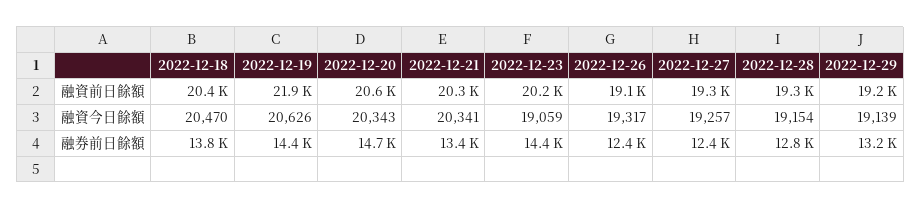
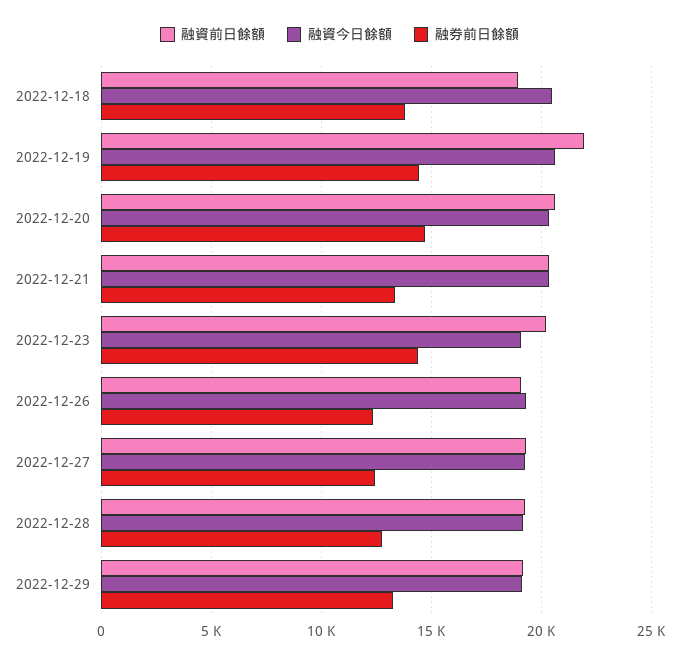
  {
    "融資前日餘額": {
-     "2022-12-18": 20400,
+     "2022-12-18": 19000,
      "2022-12-19": 21900,
      "2022-12-20": 20600,
      "2022-12-21": 20300,
      "2022-12-23": 20200,
      "2022-12-26": 19100,
      "2022-12-27": 19300,
      "2022-12-28": 19300,
      "2022-12-29": 19200
    },
    "融資今日餘額": {
      "2022-12-18": 20470,
      "2022-12-19": 20626,
      "2022-12-20": 20343,
      "2022-12-21": 20341,
      "2022-12-23": 19059,
      "2022-12-26": 19317,
      "2022-12-27": 19257,
      "2022-12-28": 19154,
      "2022-12-29": 19139
    },
    "融券前日餘額": {
      "2022-12-18": 13800,
      "2022-12-19": 14400,
      "2022-12-20": 14700,
      "2022-12-21": 13400,
      "2022-12-23": 14400,
      "2022-12-26": 12400,
      "2022-12-27": 12400,
      "2022-12-28": 12800,
      "2022-12-29": 13200
    }
  }

